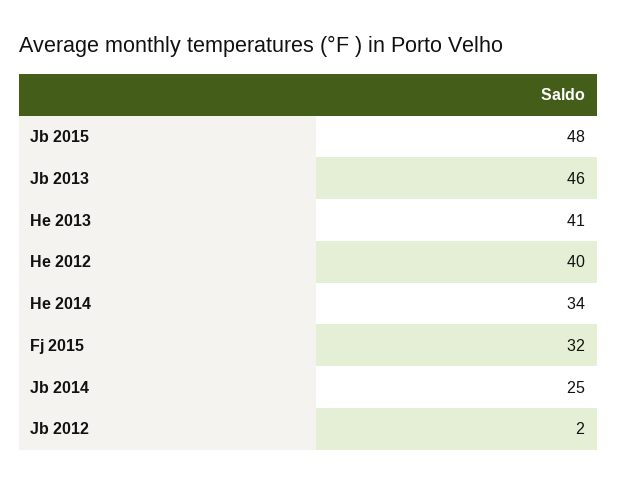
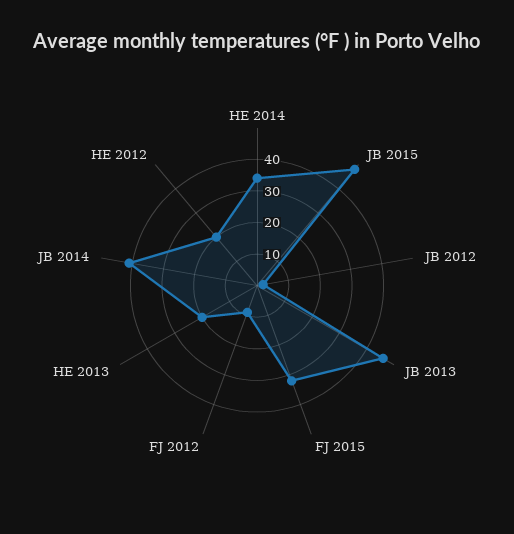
  {
    "Jb 2015": 48,
    "Jb 2013": 46,
-   "He 2013": 41,
+   "He 2013": 20,
-   "He 2012": 40,
+   "He 2012": 20,
    "He 2014": 34,
    "Fj 2015": 32,
-   "Jb 2014": 25,
+   "Jb 2014": 40,
-   "Jb 2012": 2
+   "Jb 2012": 2,
+   "FJ 2012": 10
  }

